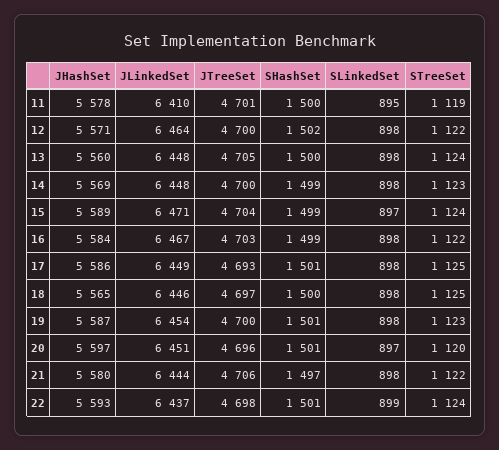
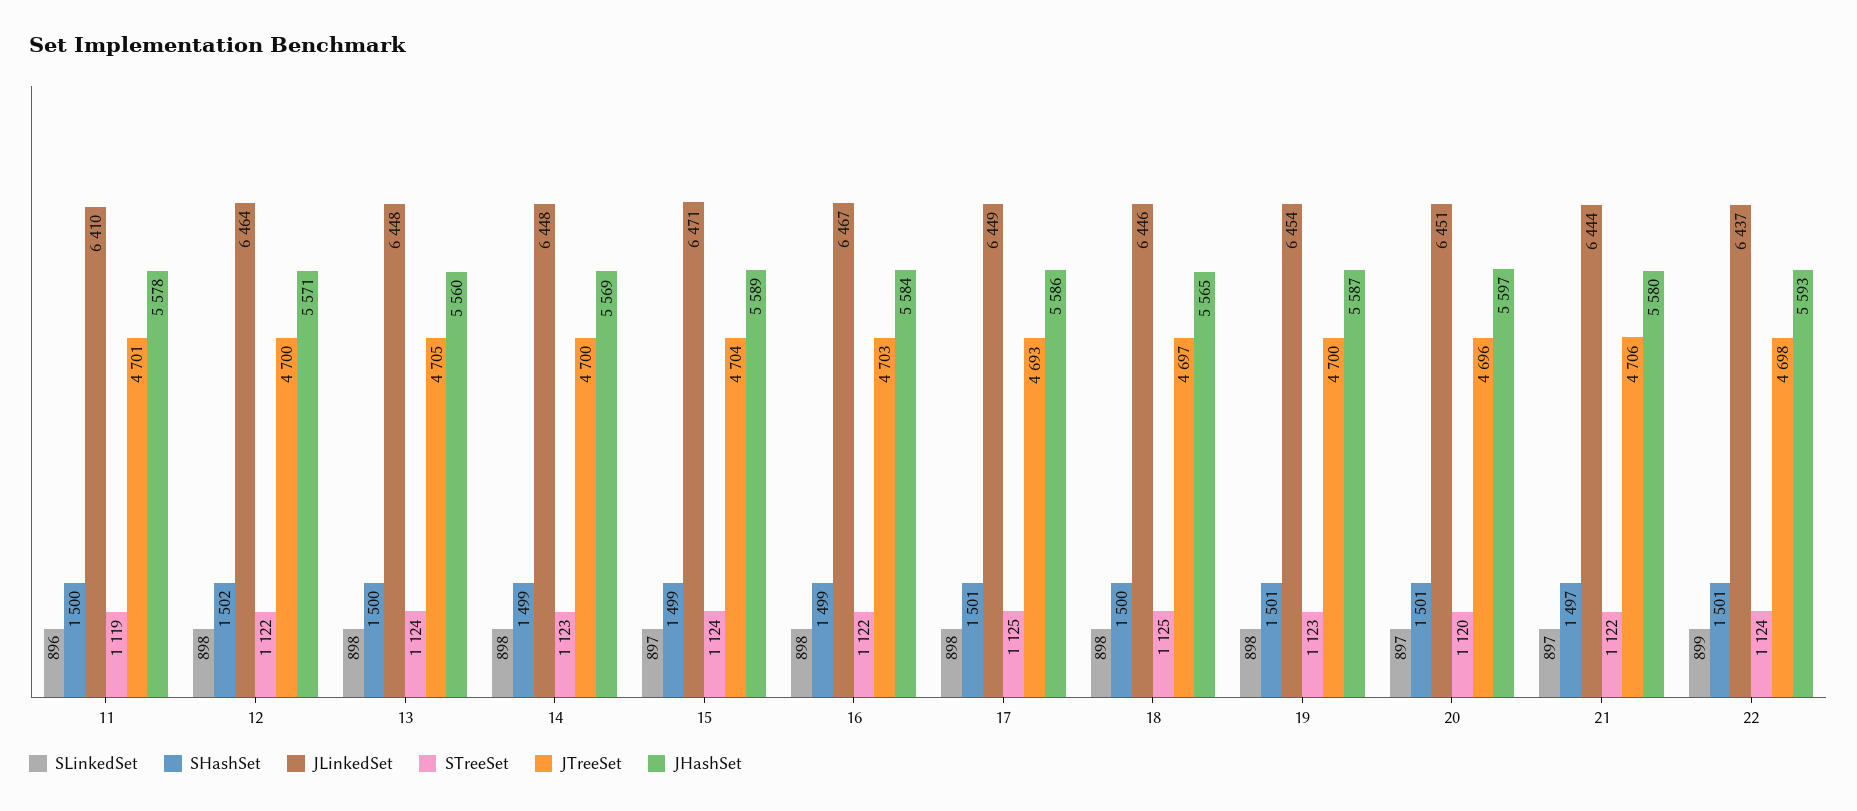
  {
    "JHashSet": {
      "11": 5578,
      "12": 5571,
      "13": 5560,
      "14": 5569,
      "15": 5589,
      "16": 5584,
      "17": 5586,
      "18": 5565,
      "19": 5587,
      "20": 5597,
      "21": 5580,
      "22": 5593
    },
    "JLinkedSet": {
      "11": 6410,
      "12": 6464,
      "13": 6448,
      "14": 6448,
      "15": 6471,
      "16": 6467,
      "17": 6449,
      "18": 6446,
      "19": 6454,
      "20": 6451,
      "21": 6444,
      "22": 6437
    },
    "JTreeSet": {
      "11": 4701,
      "12": 4700,
      "13": 4705,
      "14": 4700,
      "15": 4704,
      "16": 4703,
      "17": 4693,
      "18": 4697,
      "19": 4700,
      "20": 4696,
      "21": 4706,
      "22": 4698
    },
    "SHashSet": {
      "11": 1500,
      "12": 1502,
      "13": 1500,
      "14": 1499,
      "15": 1499,
      "16": 1499,
      "17": 1501,
      "18": 1500,
      "19": 1501,
      "20": 1501,
      "21": 1497,
      "22": 1501
    },
    "SLinkedSet": {
-     "11": 895,
+     "11": 896,
      "12": 898,
      "13": 898,
      "14": 898,
      "15": 897,
      "16": 898,
      "17": 898,
      "18": 898,
      "19": 898,
      "20": 897,
-     "21": 898,
+     "21": 897,
      "22": 899
    },
    "STreeSet": {
      "11": 1119,
      "12": 1122,
      "13": 1124,
      "14": 1123,
      "15": 1124,
      "16": 1122,
      "17": 1125,
      "18": 1125,
      "19": 1123,
      "20": 1120,
      "21": 1122,
      "22": 1124
    }
  }

